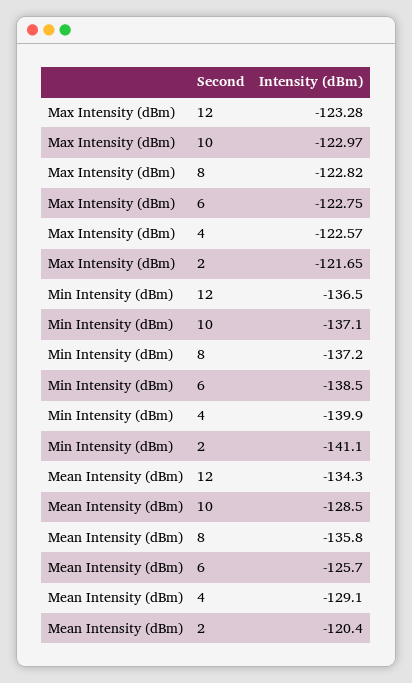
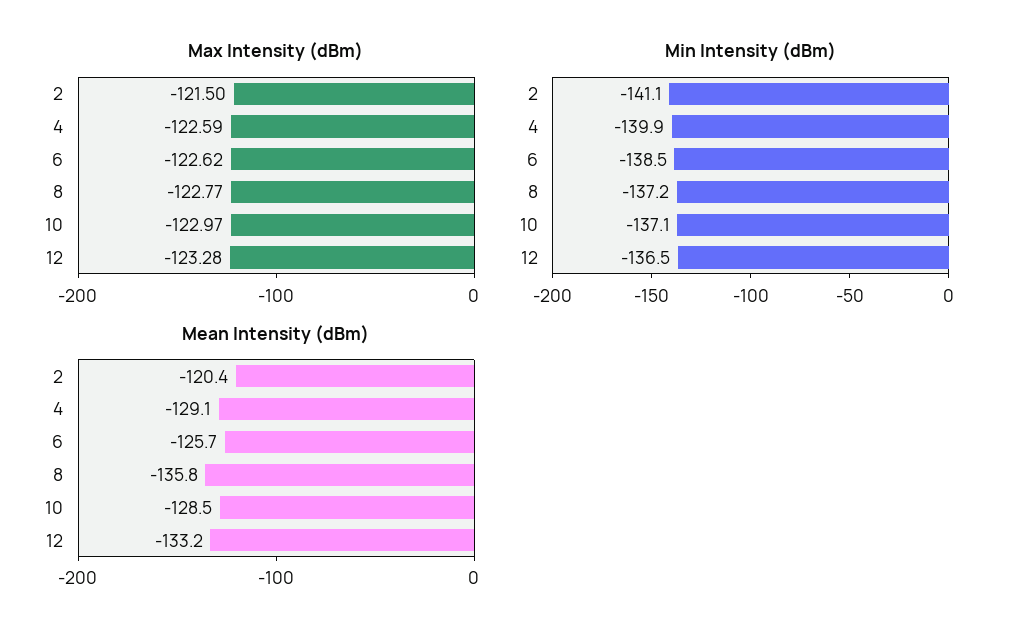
  {
    "Max Intensity (dBm)": {
      "12": -123.28,
      "10": -122.97,
-     "8": -122.82,
+     "8": -122.77,
-     "6": -122.75,
+     "6": -122.62,
-     "4": -122.57,
+     "4": -122.59,
-     "2": -121.65
+     "2": -121.5
    },
    "Min Intensity (dBm)": {
      "12": -136.5,
      "10": -137.1,
      "8": -137.2,
      "6": -138.5,
      "4": -139.9,
      "2": -141.1
    },
    "Mean Intensity (dBm)": {
-     "12": -134.3,
+     "12": -133.2,
      "10": -128.5,
      "8": -135.8,
      "6": -125.7,
      "4": -129.1,
      "2": -120.4
    }
  }

